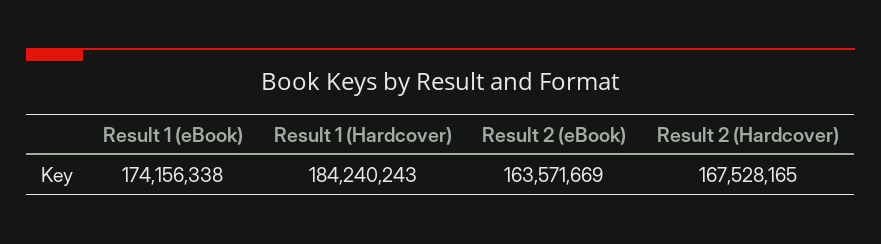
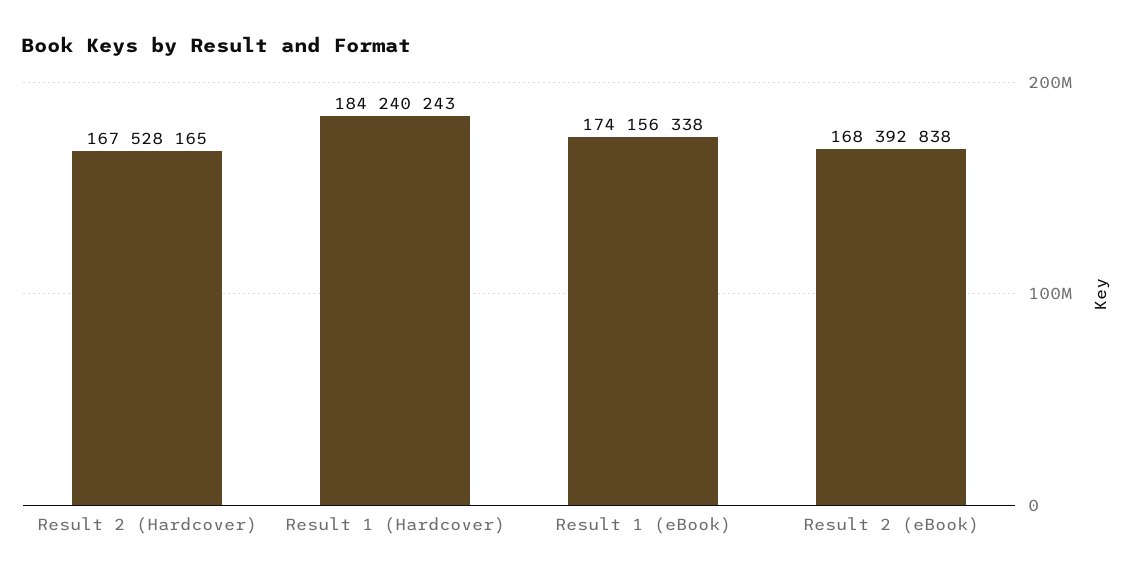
  {
    "Result 1 (eBook)": 174156338,
    "Result 1 (Hardcover)": 184240243,
-   "Result 2 (eBook)": 163571669,
+   "Result 2 (eBook)": 168392838,
    "Result 2 (Hardcover)": 167528165
  }

